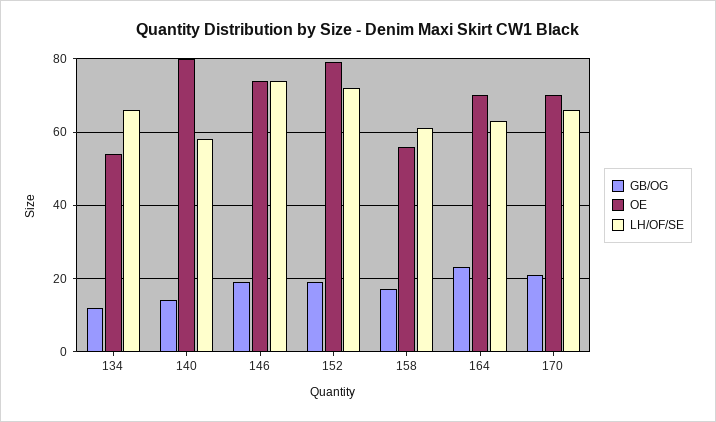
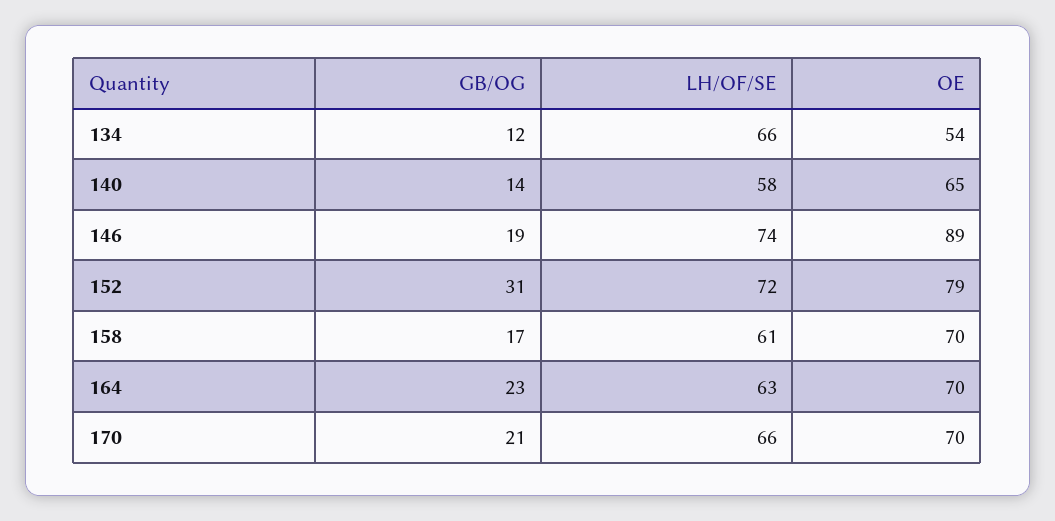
  {
    "GB/OG": {
      "134": 12,
      "140": 14,
      "146": 19,
-     "152": 20,
+     "152": 31,
      "158": 17,
      "164": 23,
      "170": 21
    },
    "OE": {
      "134": 54,
-     "140": 80,
+     "140": 65,
-     "146": 75,
+     "146": 89,
      "152": 79,
-     "158": 55,
+     "158": 70,
      "164": 70,
      "170": 70
    },
    "LH/OF/SE": {
      "134": 66,
      "140": 58,
      "146": 74,
      "152": 72,
      "158": 61,
      "164": 63,
      "170": 66
    }
  }

